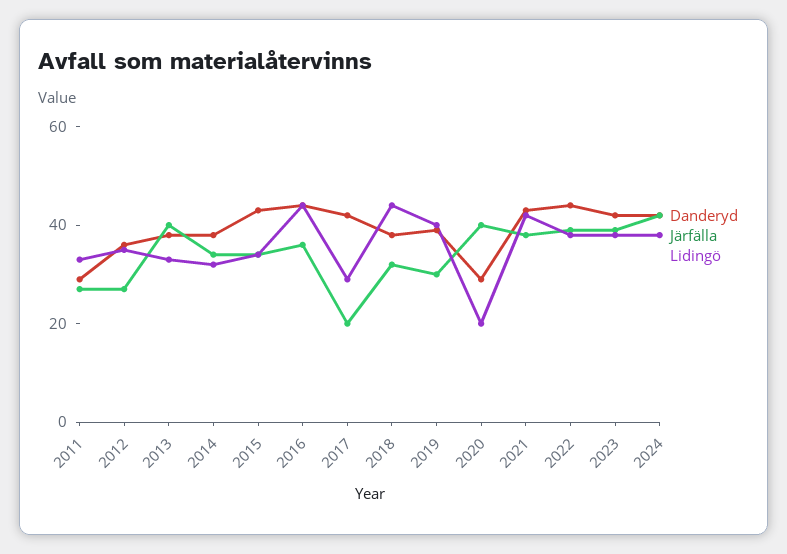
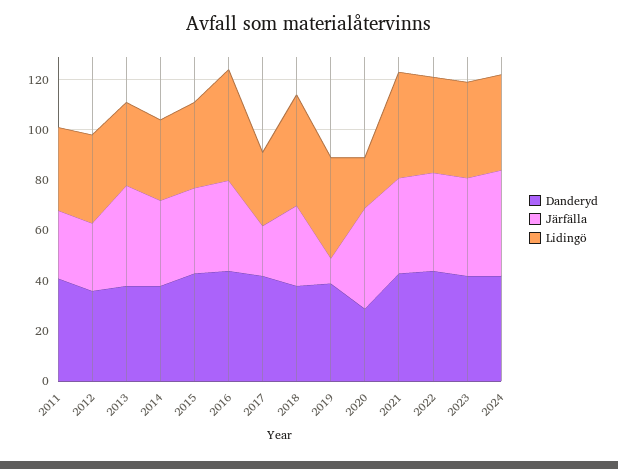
  {
    "Danderyd": {
-     "2011": 30,
+     "2011": 40,
      "2012": 35,
      "2013": 40,
      "2014": 40,
      "2015": 45,
      "2016": 45,
      "2017": 40,
      "2018": 40,
      "2019": 40,
      "2020": 30,
      "2021": 45,
      "2022": 45,
      "2023": 40,
      "2024": 40
    },
    "Järfälla": {
      "2011": 25,
      "2012": 25,
      "2013": 40,
      "2014": 35,
      "2015": 35,
      "2016": 35,
      "2017": 20,
      "2018": 30,
-     "2019": 30,
+     "2019": 10,
      "2020": 40,
      "2021": 40,
      "2022": 40,
      "2023": 40,
      "2024": 40
    },
    "Lidingö": {
      "2011": 35,
      "2012": 35,
      "2013": 35,
      "2014": 30,
      "2015": 35,
      "2016": 45,
      "2017": 30,
      "2018": 45,
      "2019": 40,
      "2020": 20,
      "2021": 40,
      "2022": 40,
      "2023": 40,
      "2024": 40
    }
  }

